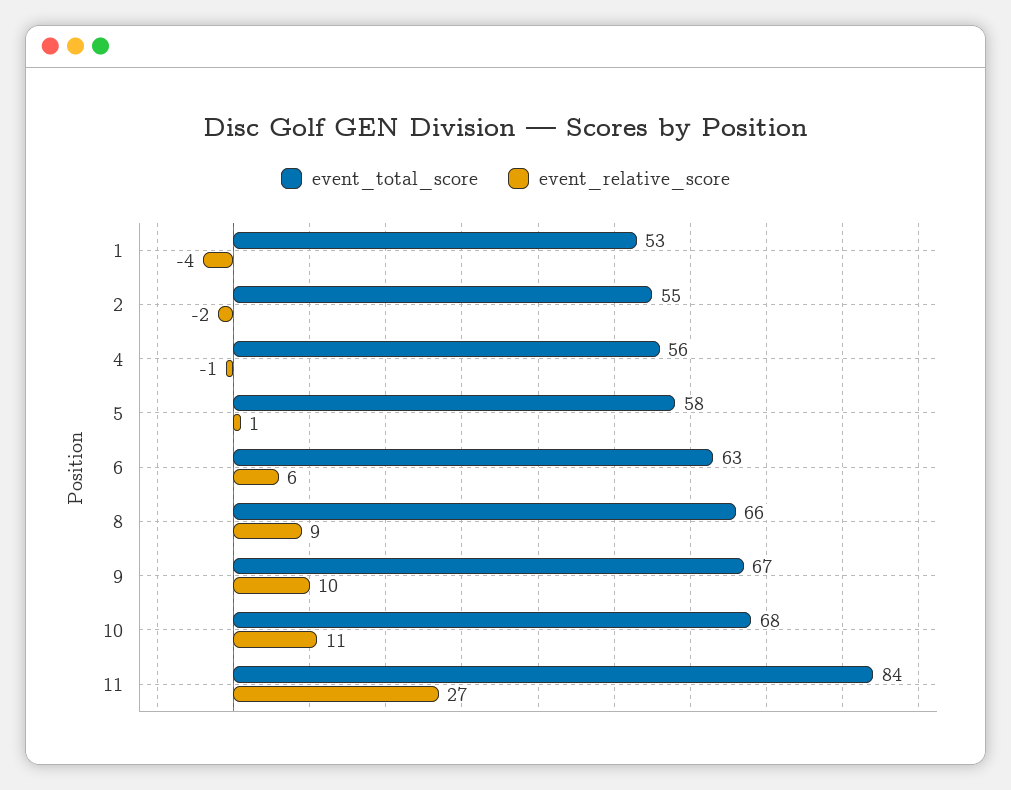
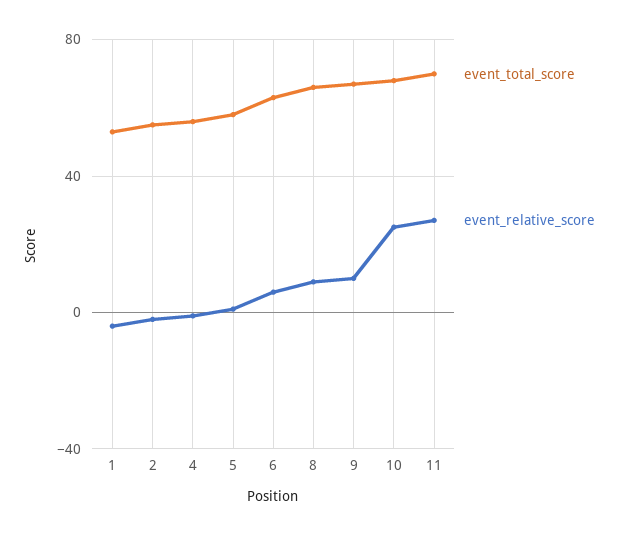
  {
    "event_total_score": {
      "1": 53,
      "2": 55,
      "4": 56,
      "5": 58,
      "6": 63,
      "8": 66,
      "9": 67,
      "10": 68,
-     "11": 84
+     "11": 70
    },
    "event_relative_score": {
      "1": -4,
      "2": -2,
      "4": -1,
      "5": 1,
      "6": 6,
      "8": 9,
      "9": 10,
-     "10": 11,
+     "10": 25,
      "11": 27
    }
  }

